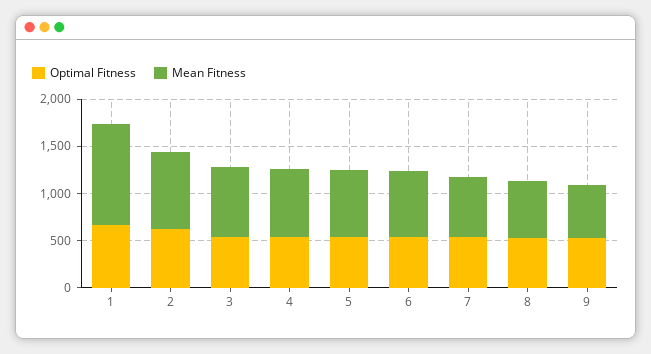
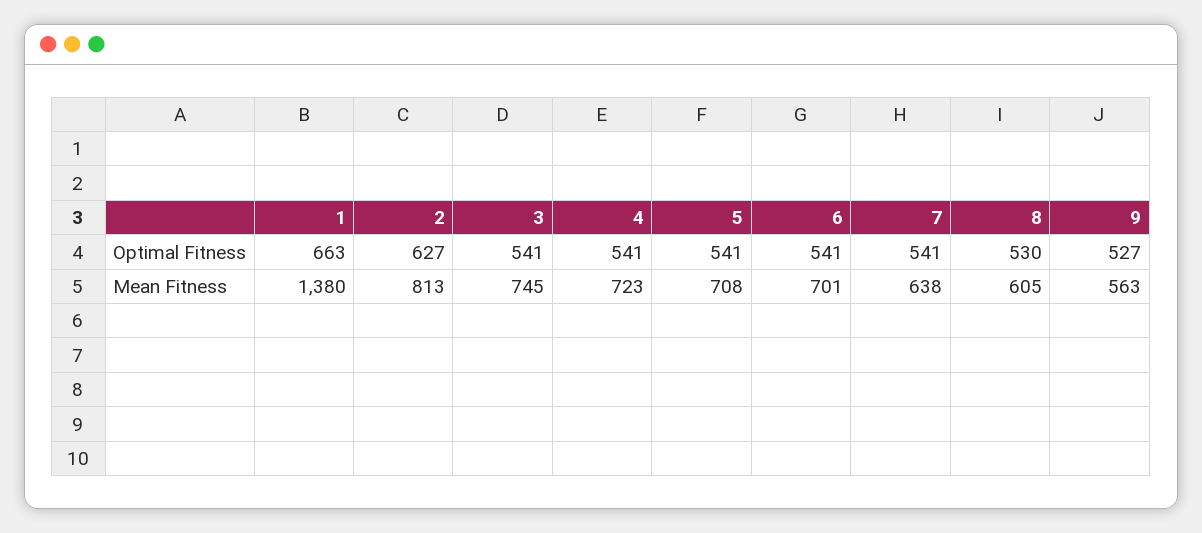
  {
    "Optimal Fitness": {
      "1": 663,
      "2": 627,
      "3": 541,
      "4": 541,
      "5": 541,
      "6": 541,
      "7": 541,
      "8": 530,
      "9": 527
    },
    "Mean Fitness": {
-     "1": 1100,
+     "1": 1380,
      "2": 813,
      "3": 745,
      "4": 723,
      "5": 708,
      "6": 701,
      "7": 638,
      "8": 605,
      "9": 563
    }
  }

